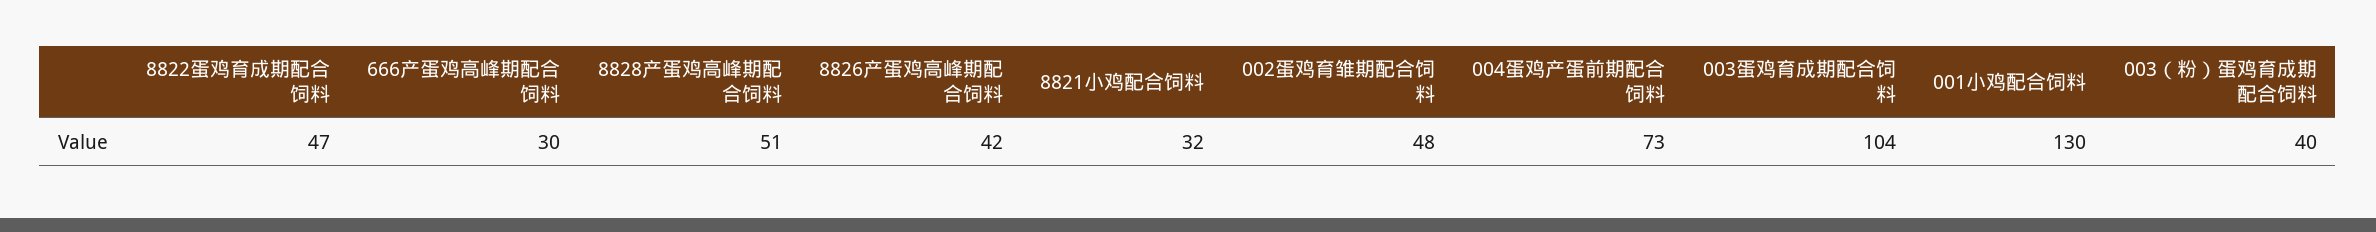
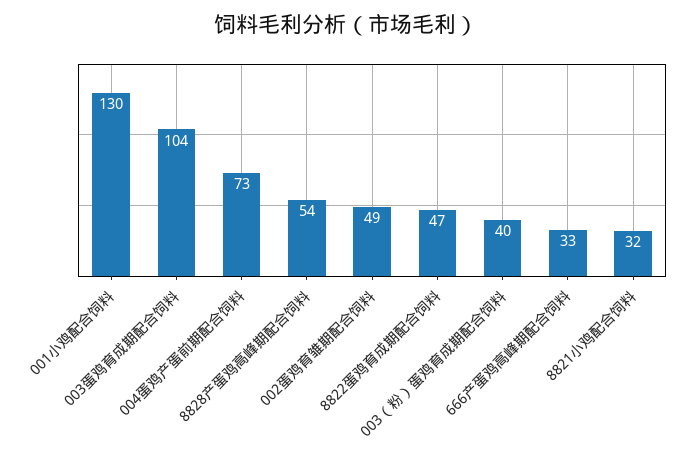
  {
    "8822蛋鸡育成期配合饲料": 47,
-   "666产蛋鸡高峰期配合饲料": 30,
+   "666产蛋鸡高峰期配合饲料": 33,
-   "8828产蛋鸡高峰期配合饲料": 51,
+   "8828产蛋鸡高峰期配合饲料": 54,
-   "8826产蛋鸡高峰期配合饲料": 42,
    "8821小鸡配合饲料": 32,
-   "002蛋鸡育雏期配合饲料": 48,
+   "002蛋鸡育雏期配合饲料": 49,
    "004蛋鸡产蛋前期配合饲料": 73,
    "003蛋鸡育成期配合饲料": 104,
    "001小鸡配合饲料": 130,
    "003（粉）蛋鸡育成期配合饲料": 40
  }

